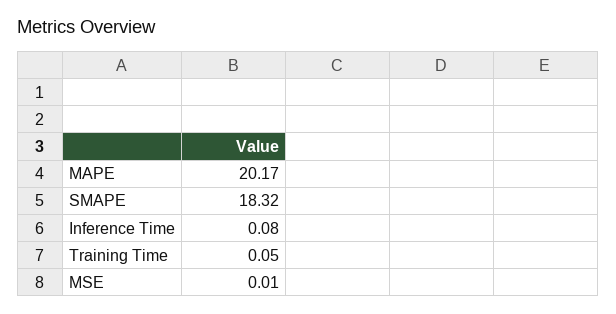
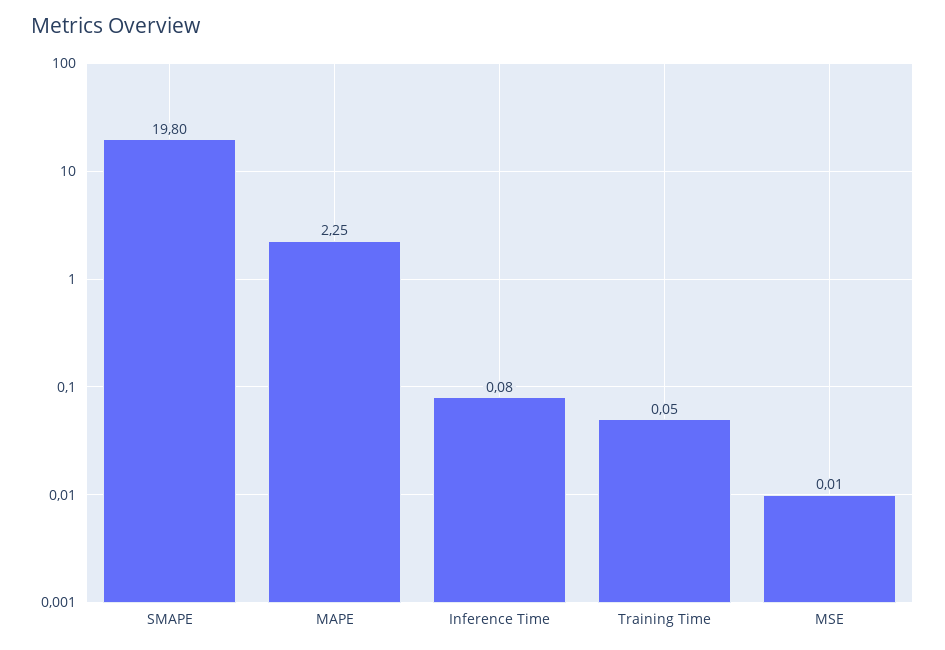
  {
-   "MAPE": 20.17,
+   "MAPE": 2.25,
-   "SMAPE": 18.32,
+   "SMAPE": 19.8,
    "Inference Time": 0.08,
    "Training Time": 0.05,
    "MSE": 0.01
  }

